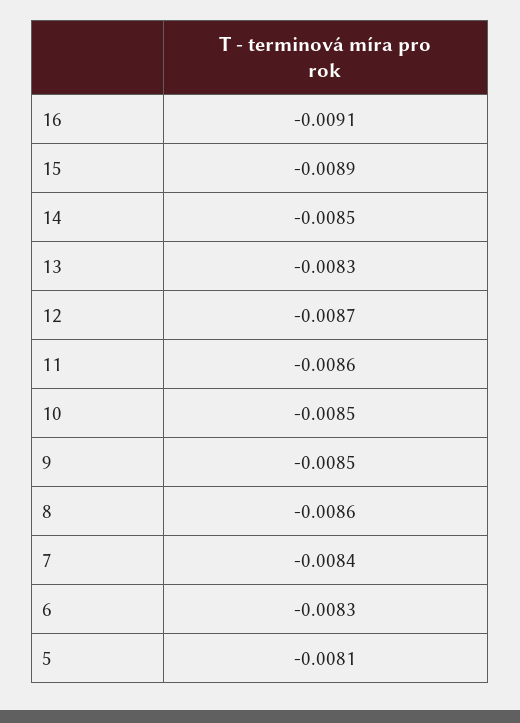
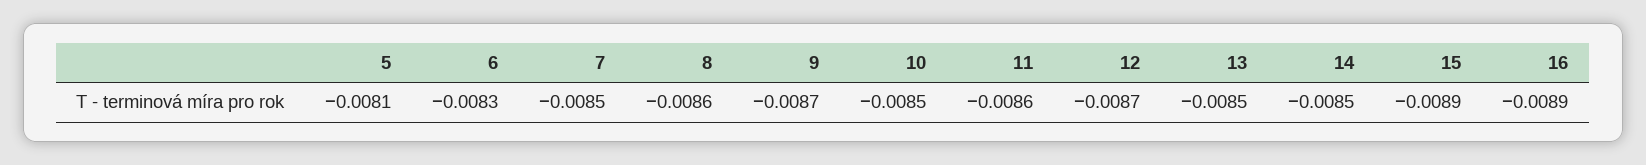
  {
-   "16": -0.0091,
+   "16": -0.0089,
    "15": -0.0089,
    "14": -0.0085,
-   "13": -0.0083,
+   "13": -0.0085,
    "12": -0.0087,
    "11": -0.0086,
    "10": -0.0085,
-   "9": -0.0085,
+   "9": -0.0087,
    "8": -0.0086,
-   "7": -0.0084,
+   "7": -0.0085,
    "6": -0.0083,
    "5": -0.0081
  }

